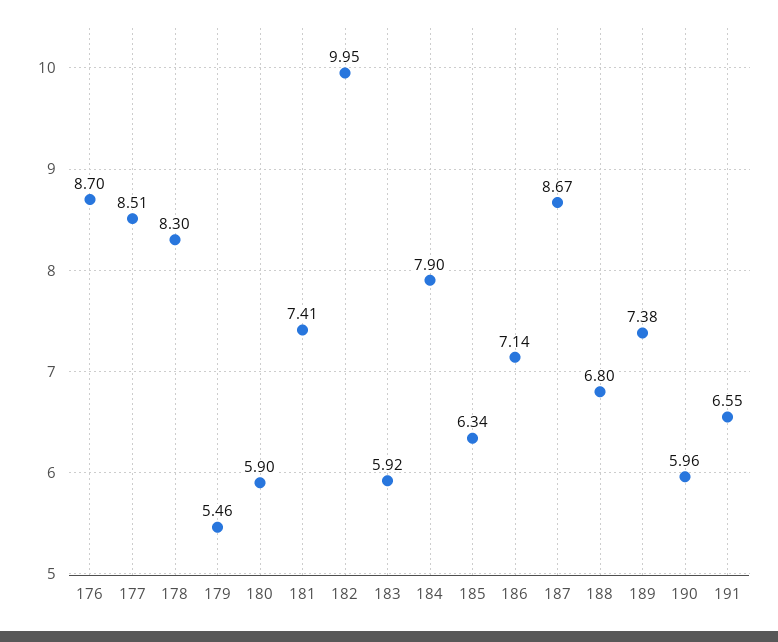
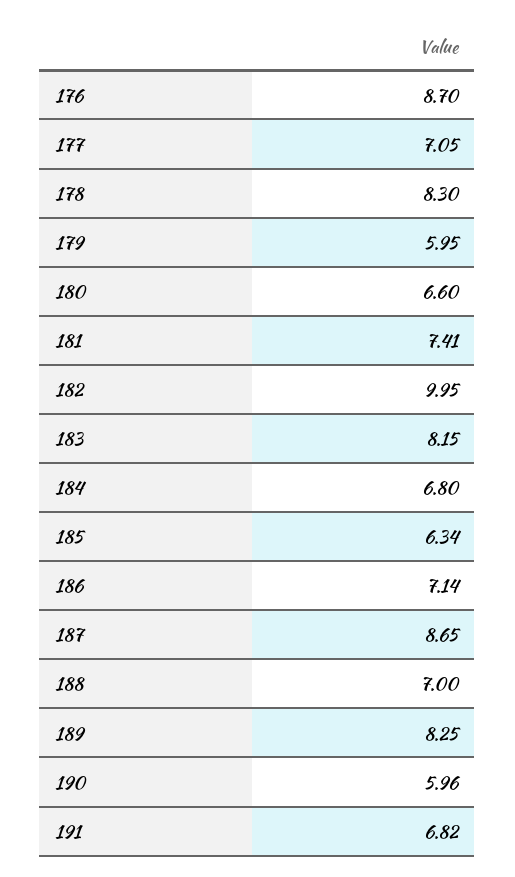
  {
    "176": 8.7,
-   "177": 8.51,
+   "177": 7.05,
    "178": 8.3,
-   "179": 5.46,
+   "179": 5.95,
-   "180": 5.9,
+   "180": 6.6,
    "181": 7.41,
    "182": 9.95,
-   "183": 5.92,
+   "183": 8.15,
-   "184": 7.9,
+   "184": 6.8,
    "185": 6.34,
    "186": 7.14,
-   "187": 8.67,
+   "187": 8.65,
-   "188": 6.8,
+   "188": 7,
-   "189": 7.38,
+   "189": 8.25,
    "190": 5.96,
-   "191": 6.55
+   "191": 6.82
  }

